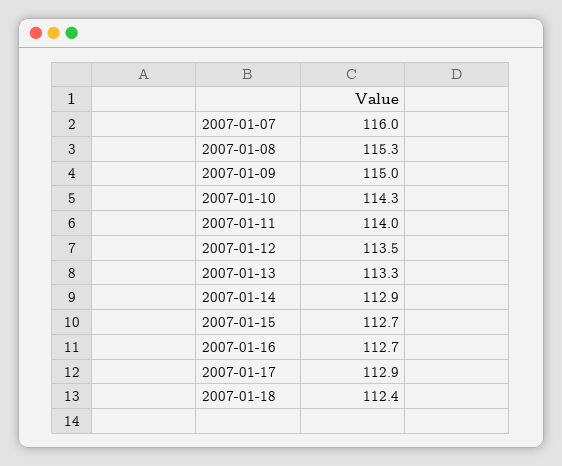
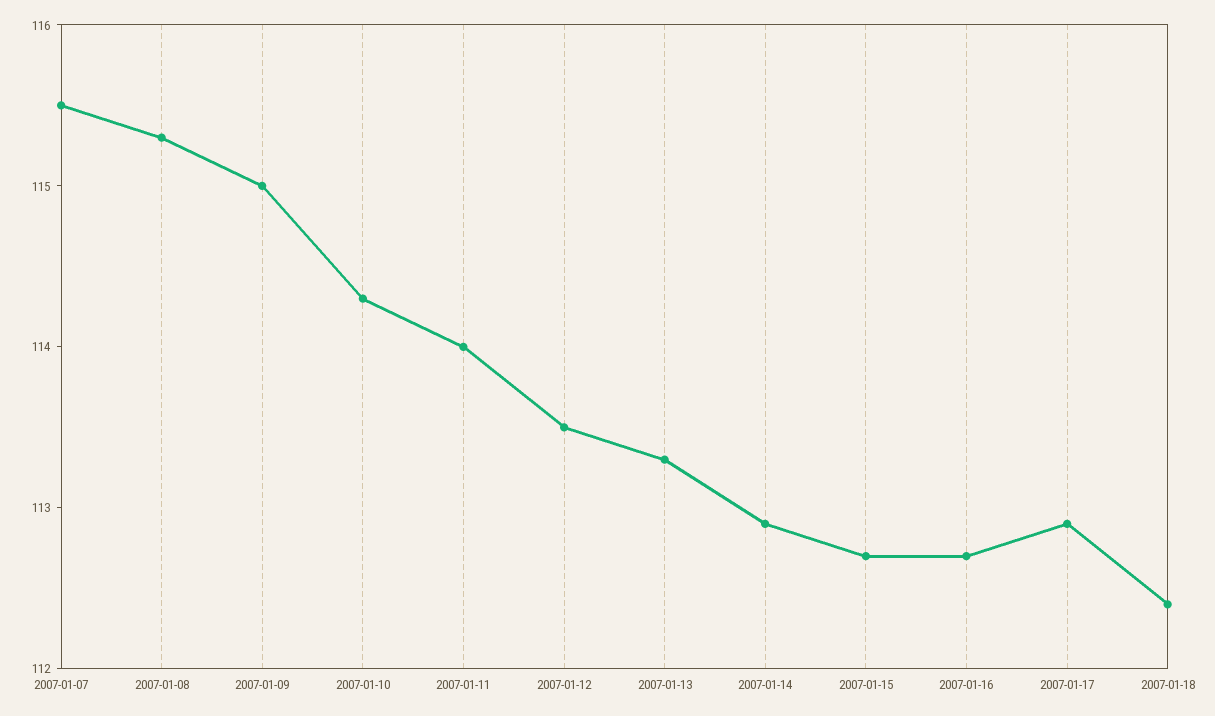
  {
-   "2007-01-07": 116,
+   "2007-01-07": 115.5,
    "2007-01-08": 115.3,
    "2007-01-09": 115,
    "2007-01-10": 114.3,
    "2007-01-11": 114,
    "2007-01-12": 113.5,
    "2007-01-13": 113.3,
    "2007-01-14": 112.9,
    "2007-01-15": 112.7,
    "2007-01-16": 112.7,
    "2007-01-17": 112.9,
    "2007-01-18": 112.4
  }

